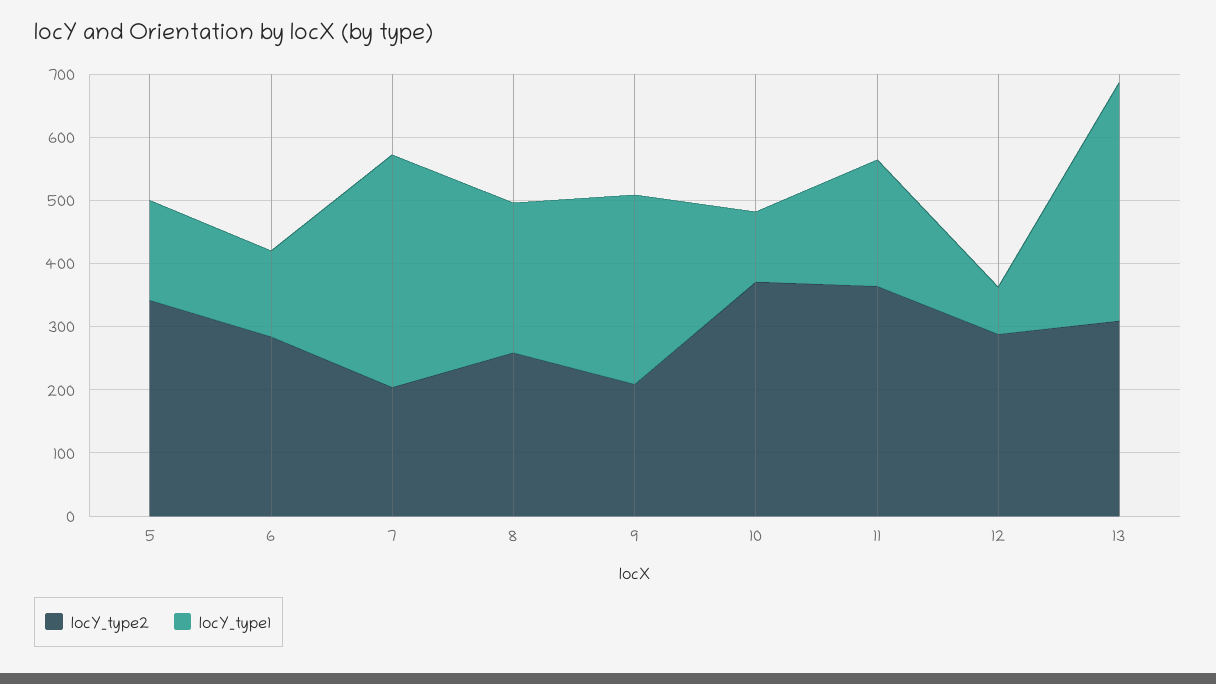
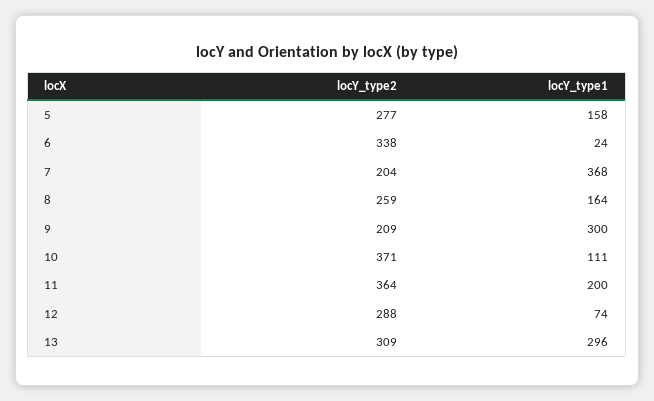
  {
    "locY_type2": {
-     "5": 340,
+     "5": 277,
-     "6": 280,
+     "6": 338,
      "7": 204,
      "8": 259,
      "9": 209,
      "10": 371,
      "11": 364,
      "12": 288,
      "13": 309
    },
    "locY_type1": {
      "5": 158,
-     "6": 140,
+     "6": 24,
      "7": 368,
-     "8": 240,
+     "8": 164,
      "9": 300,
      "10": 111,
      "11": 200,
      "12": 74,
-     "13": 380
+     "13": 296
    }
  }

